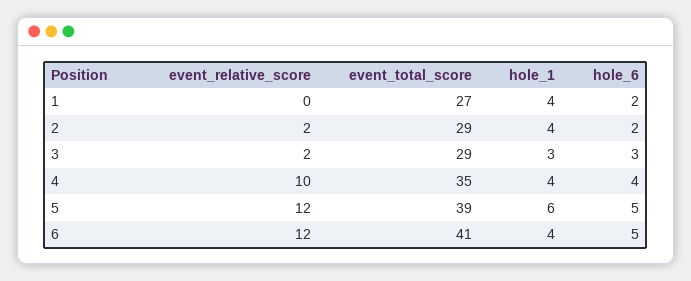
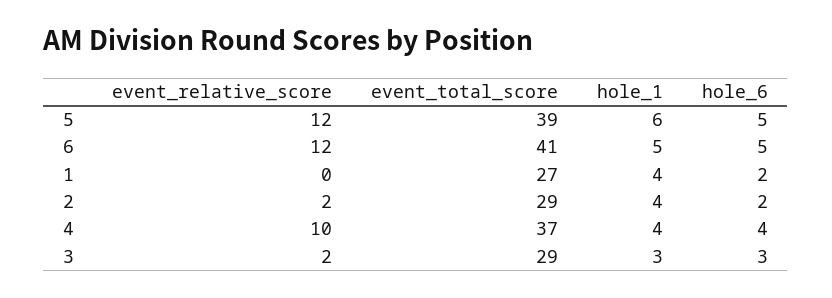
  {
    "event_relative_score": {
      "1": 0,
      "2": 2,
      "3": 2,
      "4": 10,
      "5": 12,
      "6": 12
    },
    "event_total_score": {
      "1": 27,
      "2": 29,
      "3": 29,
-     "4": 35,
+     "4": 37,
      "5": 39,
      "6": 41
    },
    "hole_1": {
      "1": 4,
      "2": 4,
      "3": 3,
      "4": 4,
      "5": 6,
-     "6": 4
+     "6": 5
    },
    "hole_6": {
      "1": 2,
      "2": 2,
      "3": 3,
      "4": 4,
      "5": 5,
      "6": 5
    }
  }

